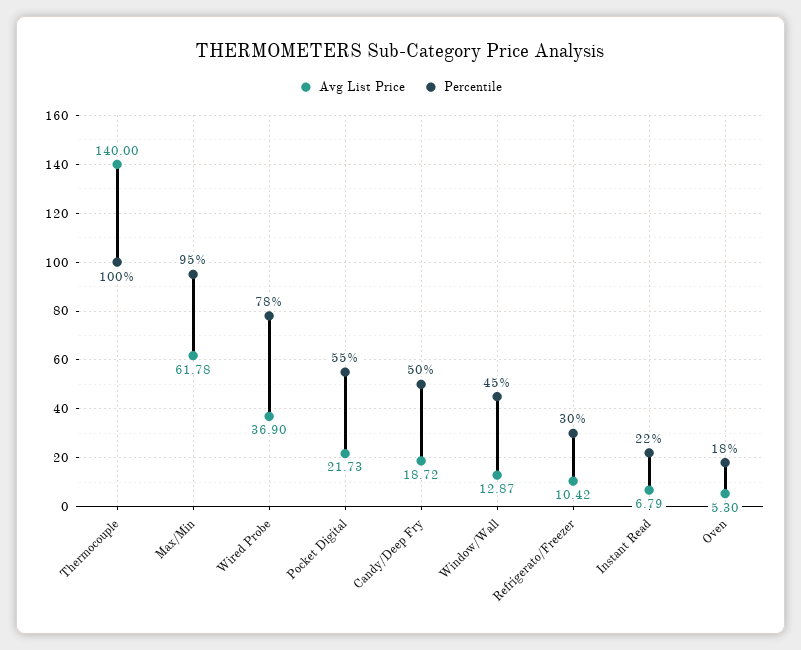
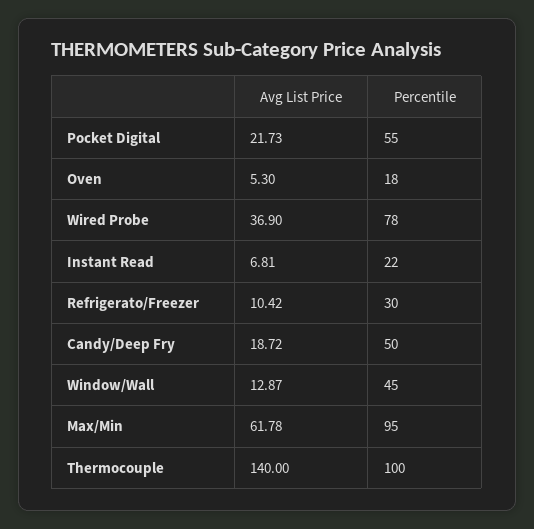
  {
    "Avg List Price": {
      "Thermocouple": 140,
      "Max/Min": 61.78,
      "Wired Probe": 36.9,
      "Pocket Digital": 21.73,
      "Candy/Deep Fry": 18.72,
      "Window/Wall": 12.87,
      "Refrigerato/Freezer": 10.42,
-     "Instant Read": 6.79,
+     "Instant Read": 6.81,
      "Oven": 5.3
    },
    "Percentile": {
      "Thermocouple": 100,
      "Max/Min": 95,
      "Wired Probe": 78,
      "Pocket Digital": 55,
      "Candy/Deep Fry": 50,
      "Window/Wall": 45,
      "Refrigerato/Freezer": 30,
      "Instant Read": 22,
      "Oven": 18
    }
  }

